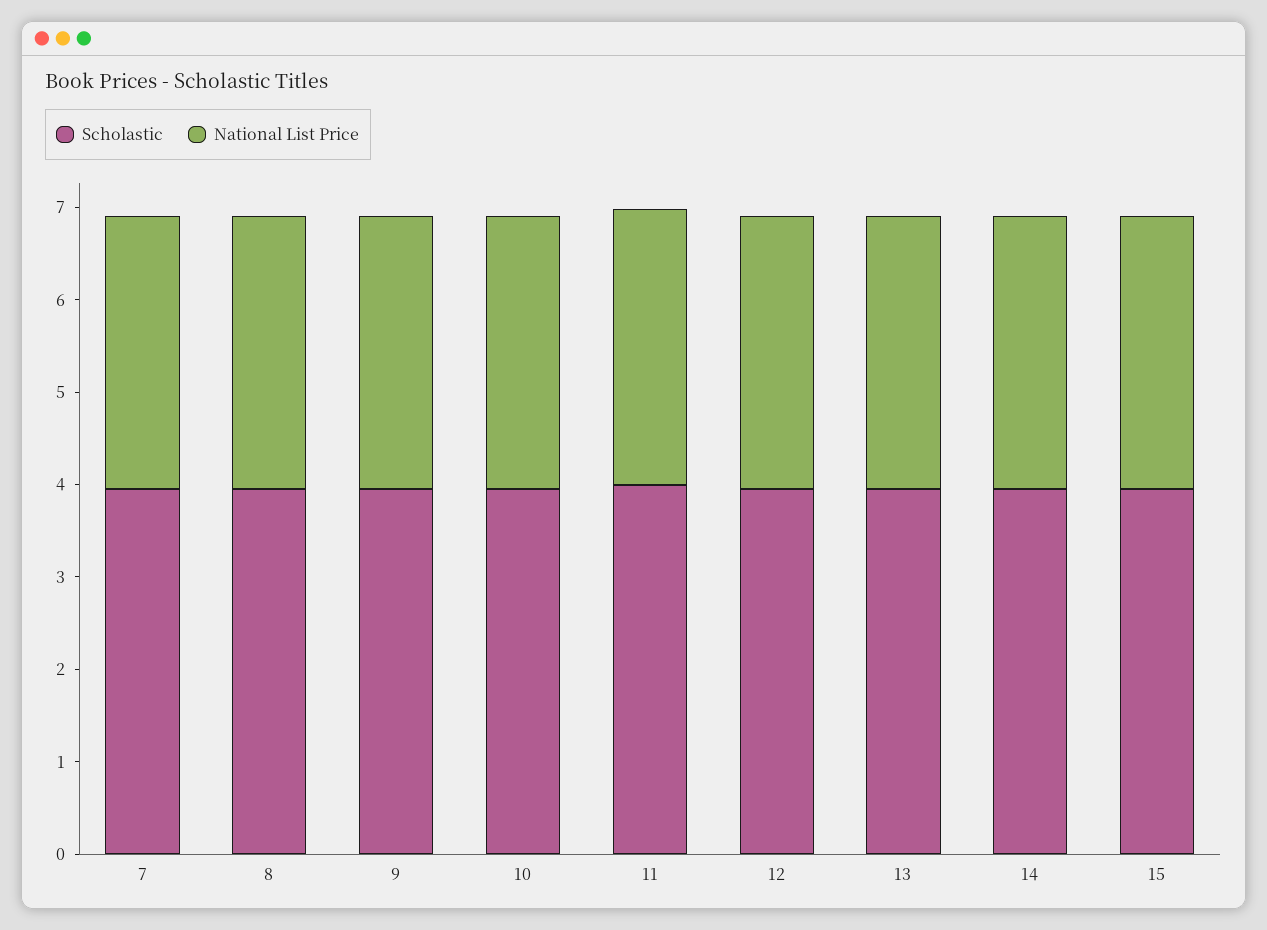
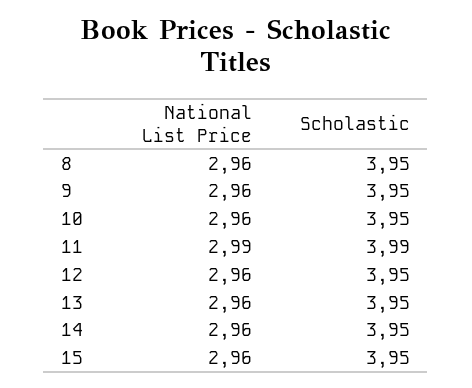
  {
    "Scholastic": {
-     "7": 4,
      "8": 3.95,
      "9": 3.95,
      "10": 3.95,
      "11": 3.99,
      "12": 3.95,
      "13": 3.95,
      "14": 3.95,
      "15": 3.95
    },
    "National List Price": {
-     "7": 3,
      "8": 2.96,
      "9": 2.96,
      "10": 2.96,
      "11": 2.99,
      "12": 2.96,
      "13": 2.96,
      "14": 2.96,
      "15": 2.96
    }
  }

